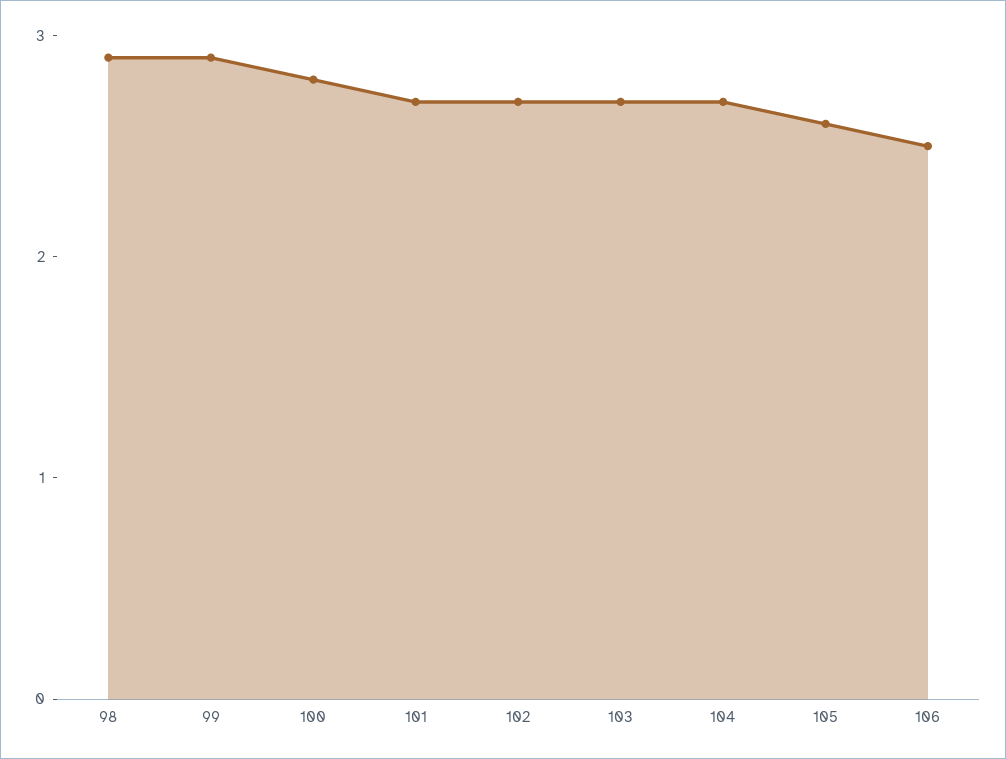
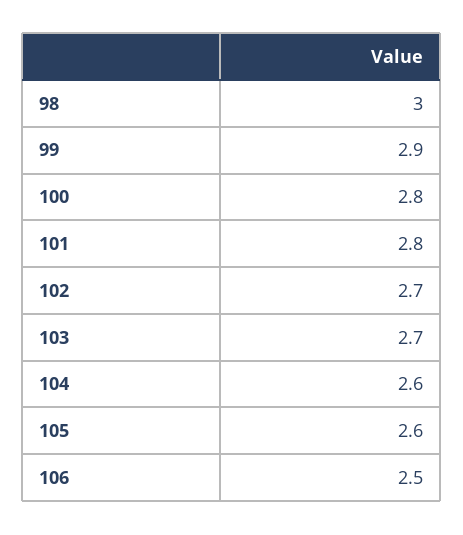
  {
-   "98": 2.9,
+   "98": 3,
    "99": 2.9,
    "100": 2.8,
-   "101": 2.7,
+   "101": 2.8,
    "102": 2.7,
    "103": 2.7,
-   "104": 2.7,
+   "104": 2.6,
    "105": 2.6,
    "106": 2.5
  }

